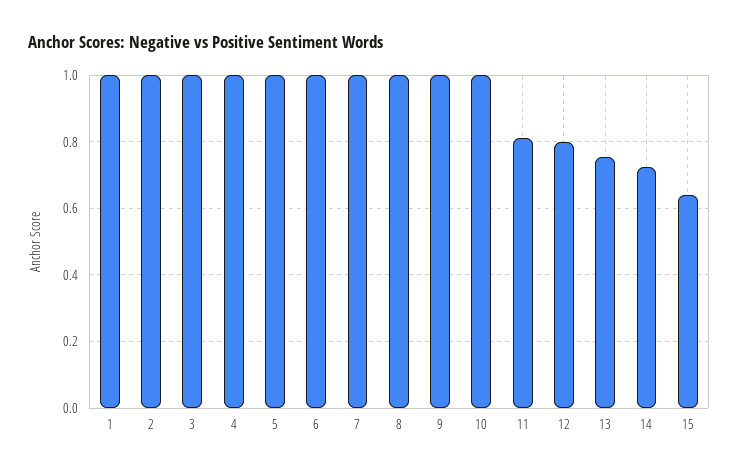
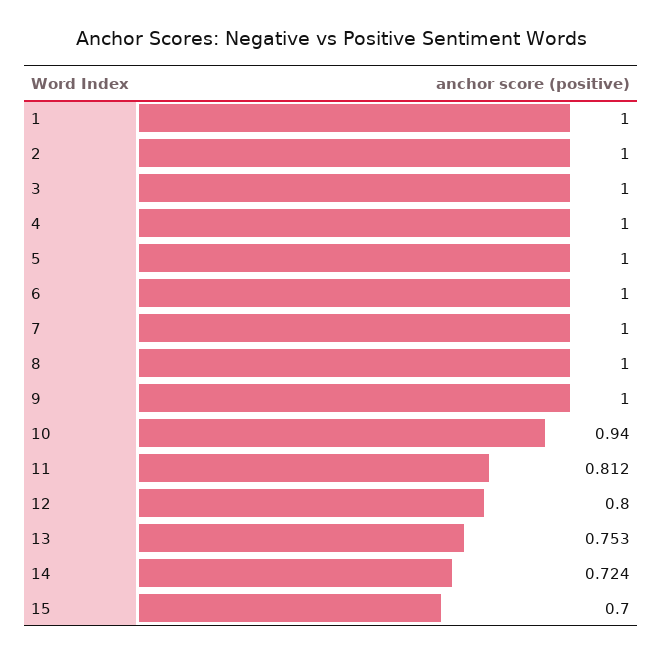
  {
    "1": 1,
    "2": 1,
    "3": 1,
    "4": 1,
    "5": 1,
    "6": 1,
    "7": 1,
    "8": 1,
    "9": 1,
-   "10": 1,
+   "10": 0.94,
    "11": 0.812,
    "12": 0.8,
    "13": 0.753,
    "14": 0.724,
-   "15": 0.64
+   "15": 0.7
  }

